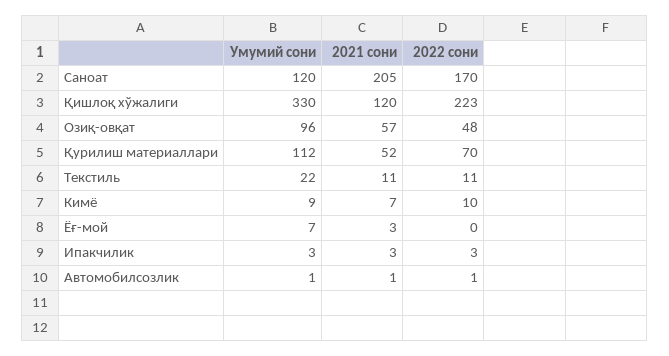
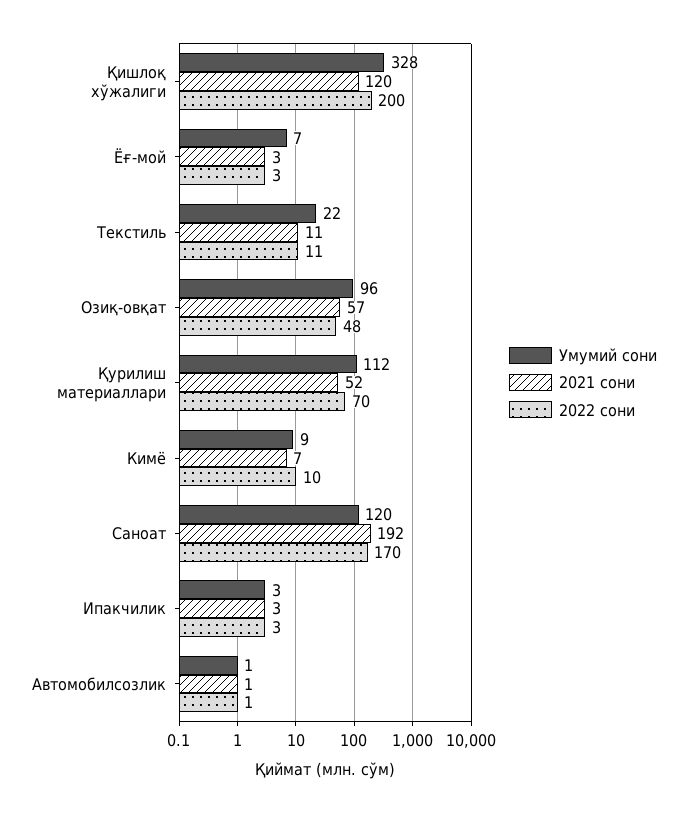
  {
    "Умумий сони": {
      "Саноат": 120,
-     "Қишлоқ хўжалиги": 330,
+     "Қишлоқ хўжалиги": 328,
      "Озиқ-овқат": 96,
      "Қурилиш материаллари": 112,
      "Текстиль": 22,
      "Кимё": 9,
      "Ёғ-мой": 7,
      "Ипакчилик": 3,
      "Автомобилсозлик": 1
    },
    "2021 сони": {
-     "Саноат": 205,
+     "Саноат": 192,
      "Қишлоқ хўжалиги": 120,
      "Озиқ-овқат": 57,
      "Қурилиш материаллари": 52,
      "Текстиль": 11,
      "Кимё": 7,
      "Ёғ-мой": 3,
      "Ипакчилик": 3,
      "Автомобилсозлик": 1
    },
    "2022 сони": {
      "Саноат": 170,
-     "Қишлоқ хўжалиги": 223,
+     "Қишлоқ хўжалиги": 200,
      "Озиқ-овқат": 48,
      "Қурилиш материаллари": 70,
      "Текстиль": 11,
      "Кимё": 10,
-     "Ёғ-мой": 0,
+     "Ёғ-мой": 3,
      "Ипакчилик": 3,
      "Автомобилсозлик": 1
    }
  }

